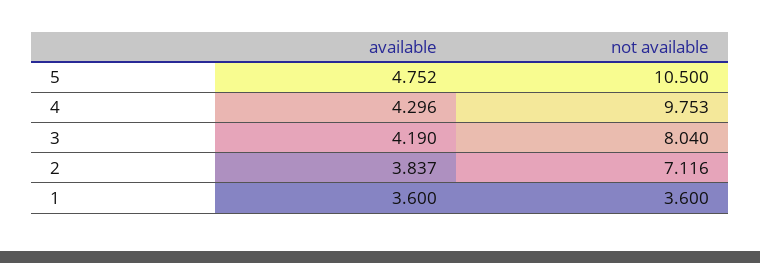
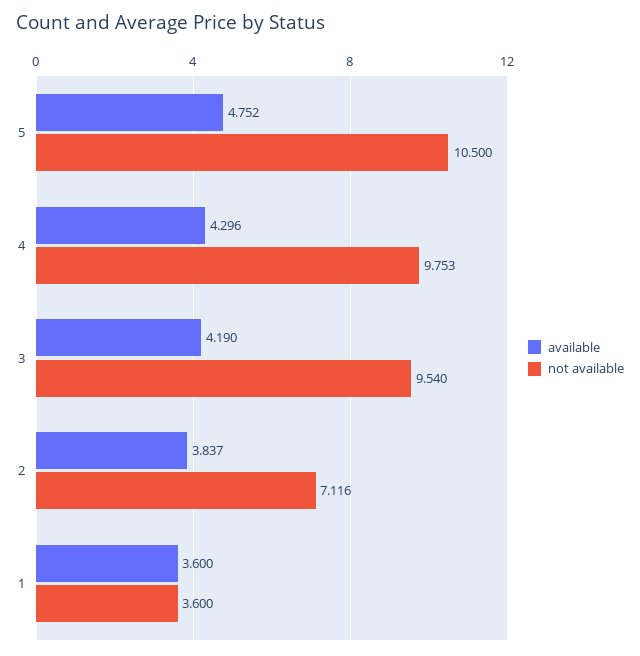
  {
    "available": {
      "5": 4.752,
      "4": 4.296,
      "3": 4.19,
      "2": 3.837,
      "1": 3.6
    },
    "not available": {
      "5": 10.5,
      "4": 9.753,
-     "3": 8.04,
+     "3": 9.54,
      "2": 7.116,
      "1": 3.6
    }
  }

